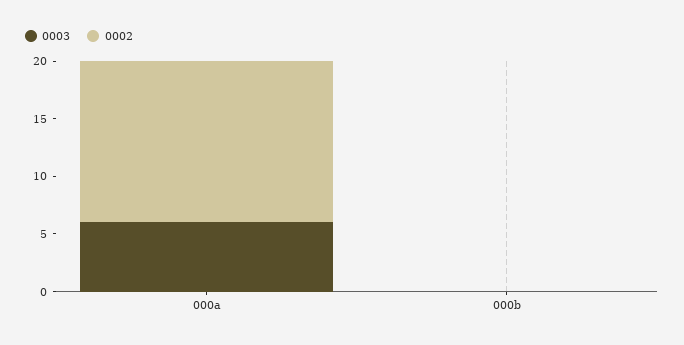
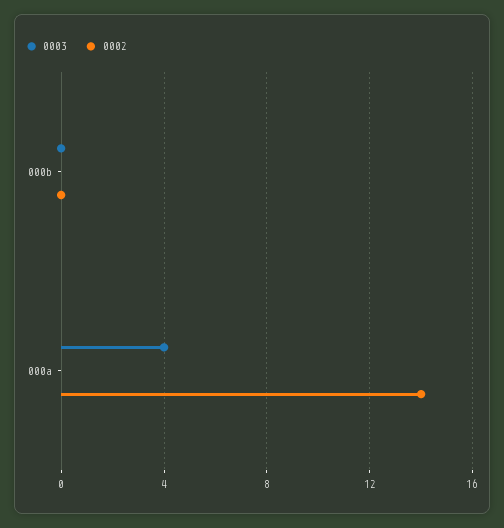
  {
    "0003": {
-     "000a": 6,
+     "000a": 4,
      "000b": 0
    },
    "0002": {
      "000a": 14,
      "000b": 0
    }
  }

